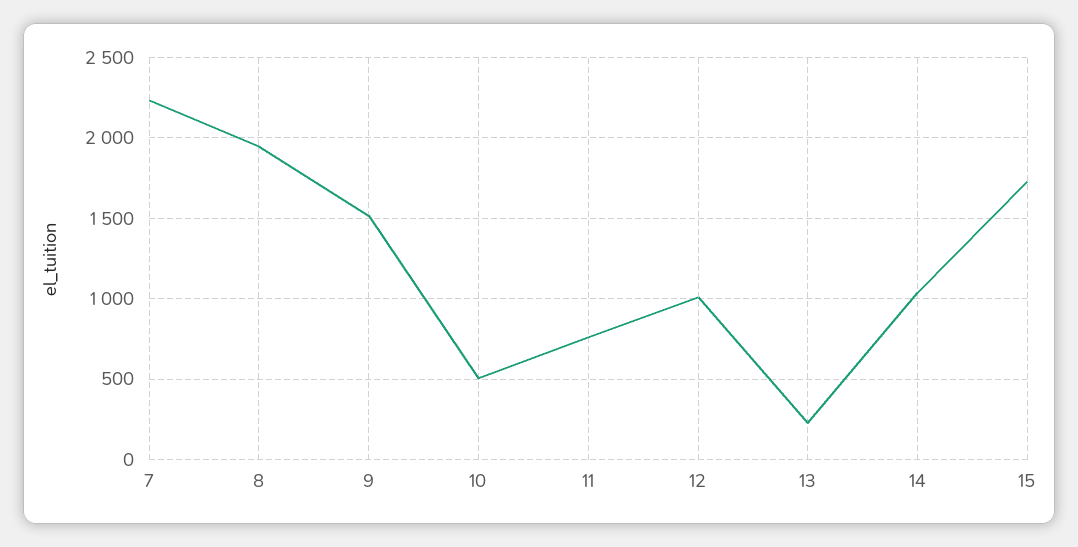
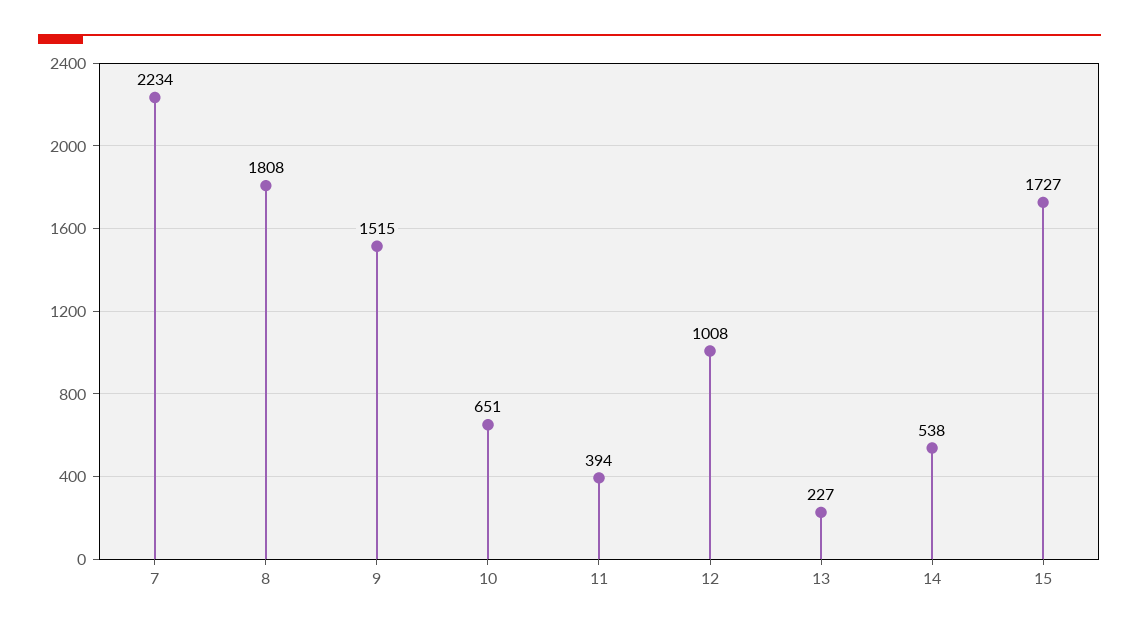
  {
    "7": 2234,
-   "8": 1950,
+   "8": 1808,
    "9": 1515,
-   "10": 500,
+   "10": 651,
-   "11": 750,
+   "11": 394,
    "12": 1008,
    "13": 227,
-   "14": 1050,
+   "14": 538,
    "15": 1727
  }

